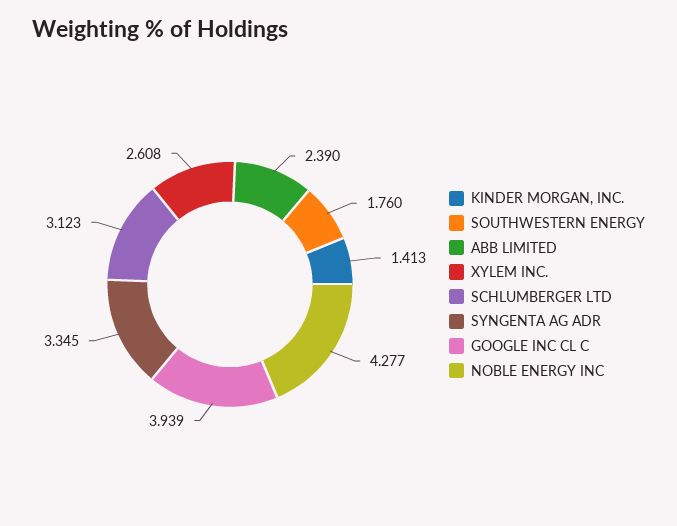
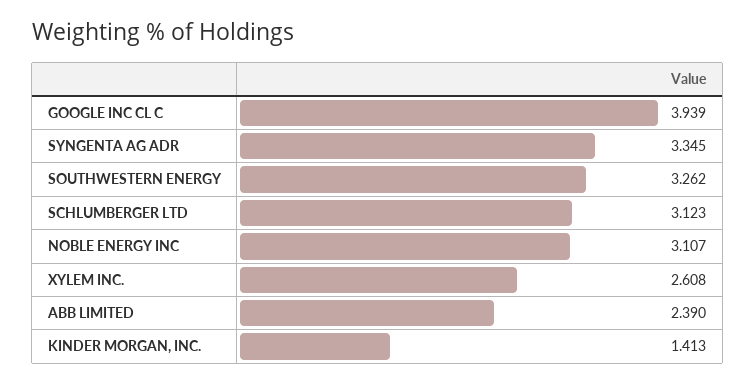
  {
    "KINDER MORGAN, INC.": 1.413,
-   "SOUTHWESTERN ENERGY": 1.76,
+   "SOUTHWESTERN ENERGY": 3.262,
    "ABB LIMITED": 2.39,
    "XYLEM INC.": 2.608,
    "SCHLUMBERGER LTD": 3.123,
    "SYNGENTA AG ADR": 3.345,
    "GOOGLE INC CL C": 3.939,
-   "NOBLE ENERGY INC": 4.277
+   "NOBLE ENERGY INC": 3.107
  }

